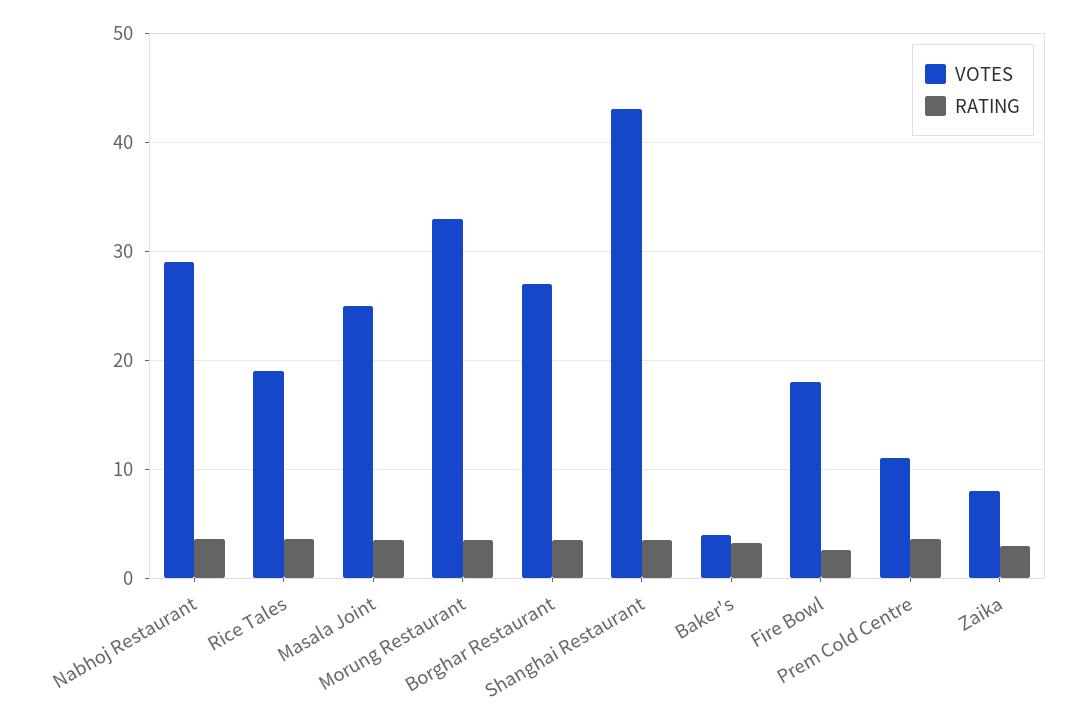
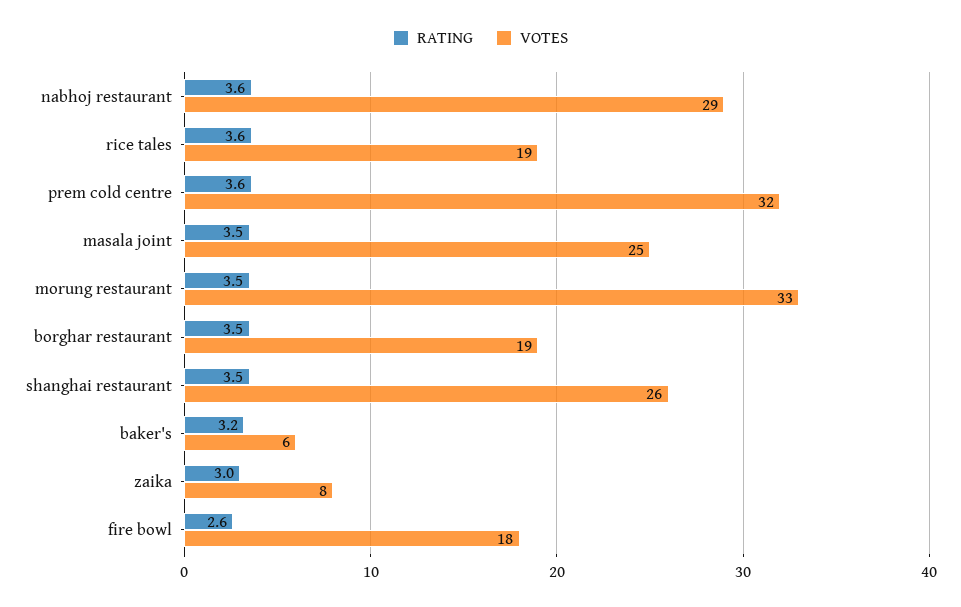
  {
    "VOTES": {
      "Nabhoj Restaurant": 29,
      "Rice Tales": 19,
      "Masala Joint": 25,
      "Morung Restaurant": 33,
-     "Borghar Restaurant": 27,
+     "Borghar Restaurant": 19,
-     "Shanghai Restaurant": 43,
+     "Shanghai Restaurant": 26,
-     "Baker's": 4,
+     "Baker's": 6,
      "Fire Bowl": 18,
-     "Prem Cold Centre": 11,
+     "Prem Cold Centre": 32,
      "Zaika": 8
    },
    "RATING": {
      "Nabhoj Restaurant": 3.6,
      "Rice Tales": 3.6,
      "Masala Joint": 3.5,
      "Morung Restaurant": 3.5,
      "Borghar Restaurant": 3.5,
      "Shanghai Restaurant": 3.5,
      "Baker's": 3.2,
      "Fire Bowl": 2.6,
      "Prem Cold Centre": 3.6,
      "Zaika": 3
    }
  }

